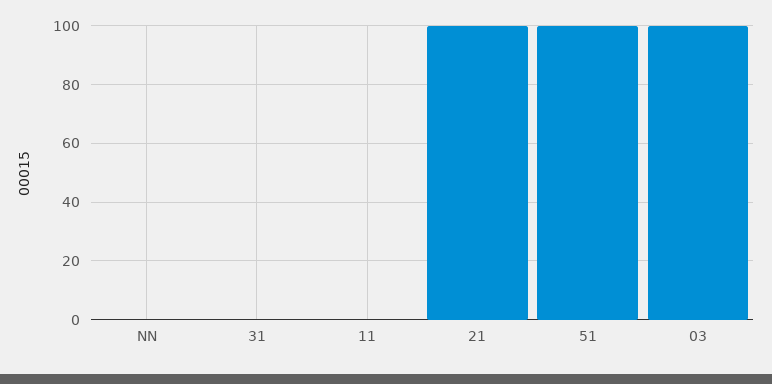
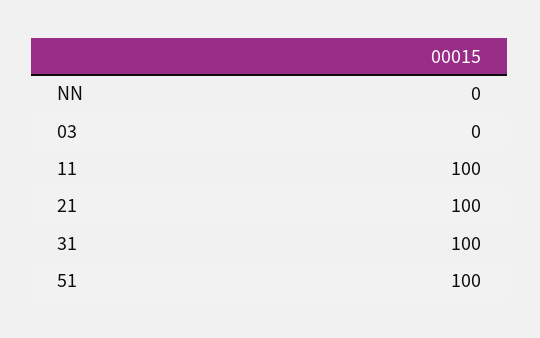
  {
    "NN": 0,
-   "31": 0,
+   "31": 100,
-   "11": 0,
+   "11": 100,
    "21": 100,
    "51": 100,
-   "03": 100
+   "03": 0
  }

